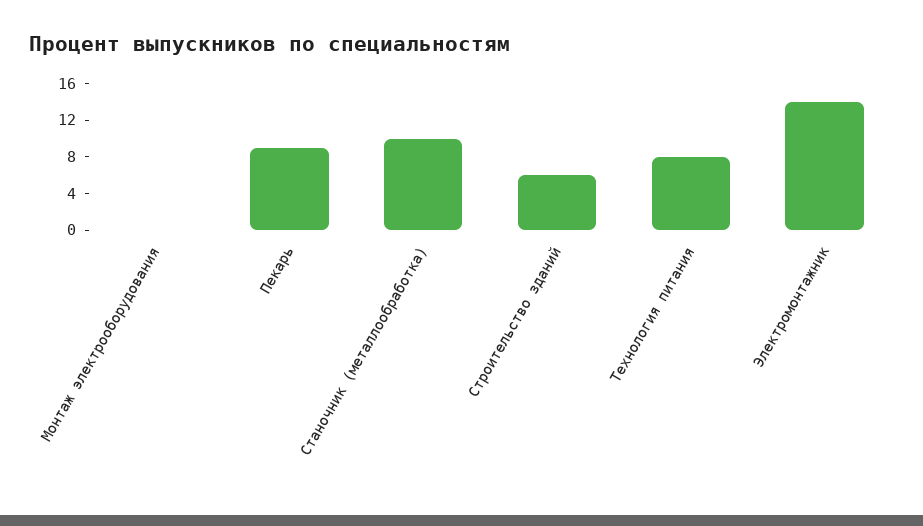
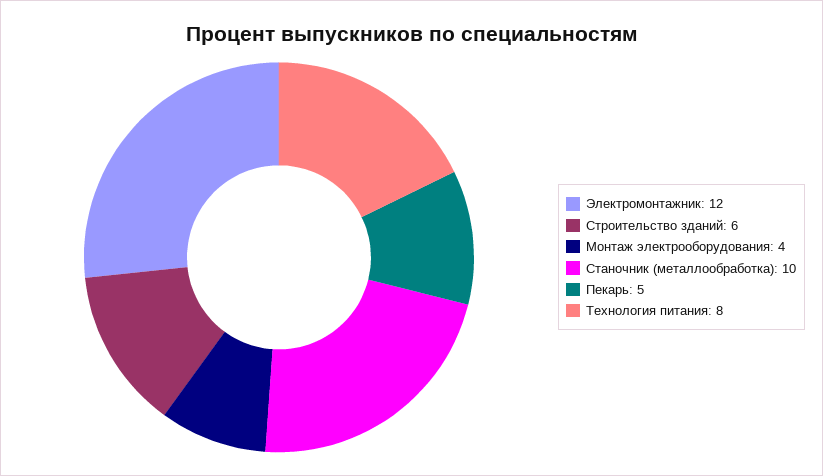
  {
-   "Монтаж электрооборудования": 0,
+   "Монтаж электрооборудования": 4,
-   "Пекарь": 9,
+   "Пекарь": 5,
    "Станочник (металлообработка)": 10,
    "Строительство зданий": 6,
    "Технология питания": 8,
-   "Электромонтажник": 14
+   "Электромонтажник": 12
  }

